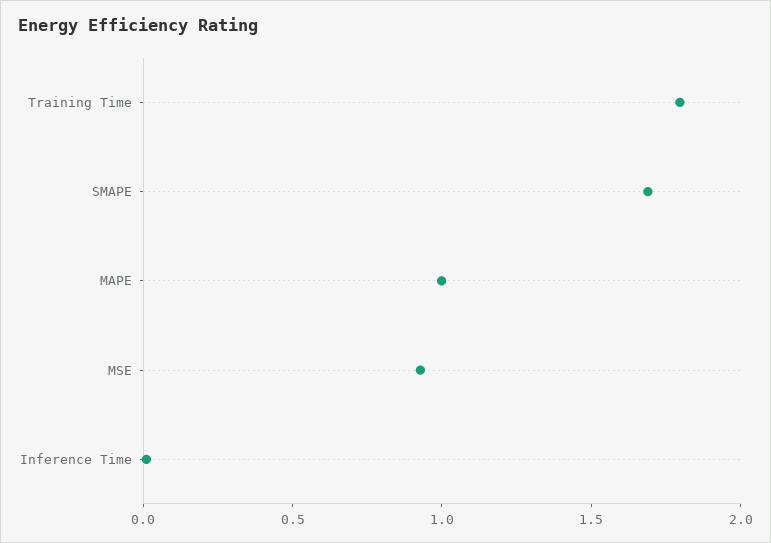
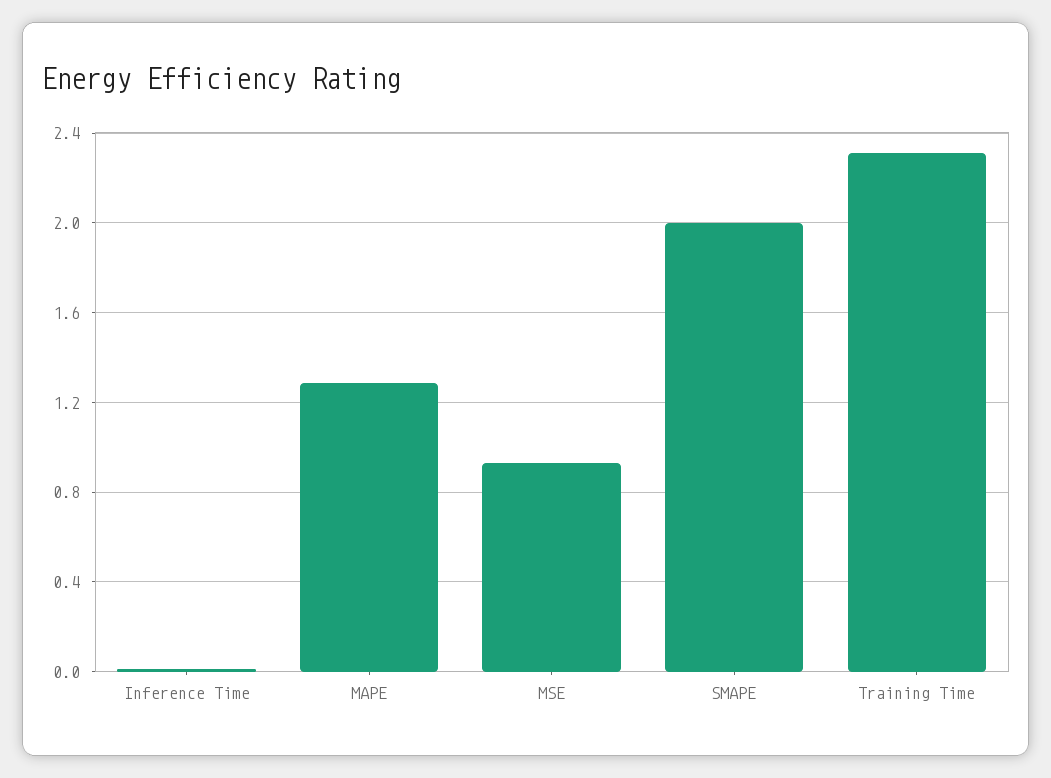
  {
-   "Training Time": 1.8,
+   "Training Time": 2.3,
-   "SMAPE": 1.7,
+   "SMAPE": 2,
-   "MAPE": 1,
+   "MAPE": 1.3,
    "MSE": 0.95,
    "Inference Time": 0
  }

